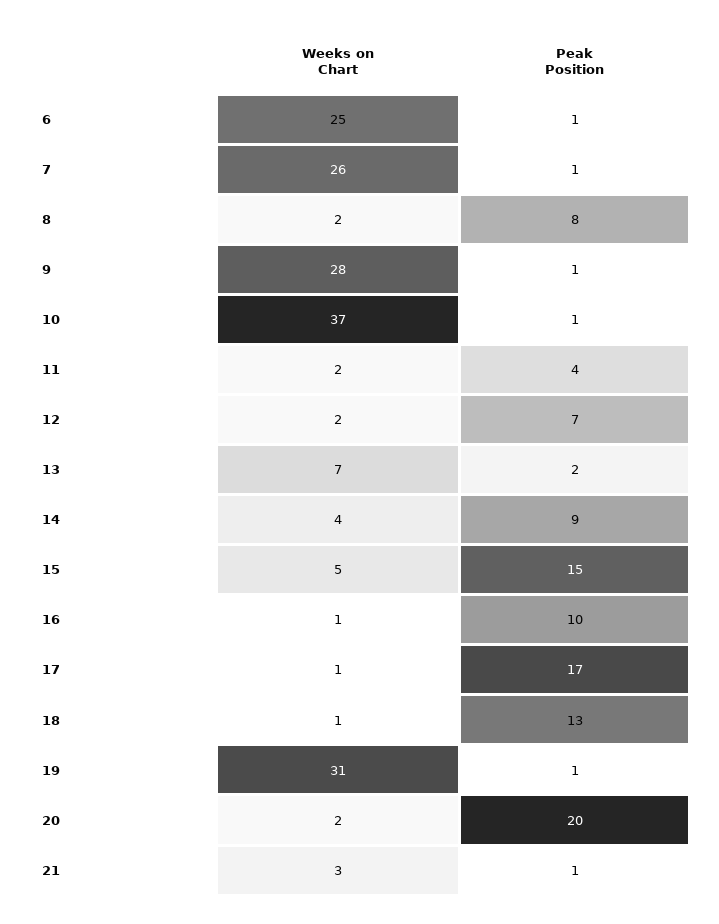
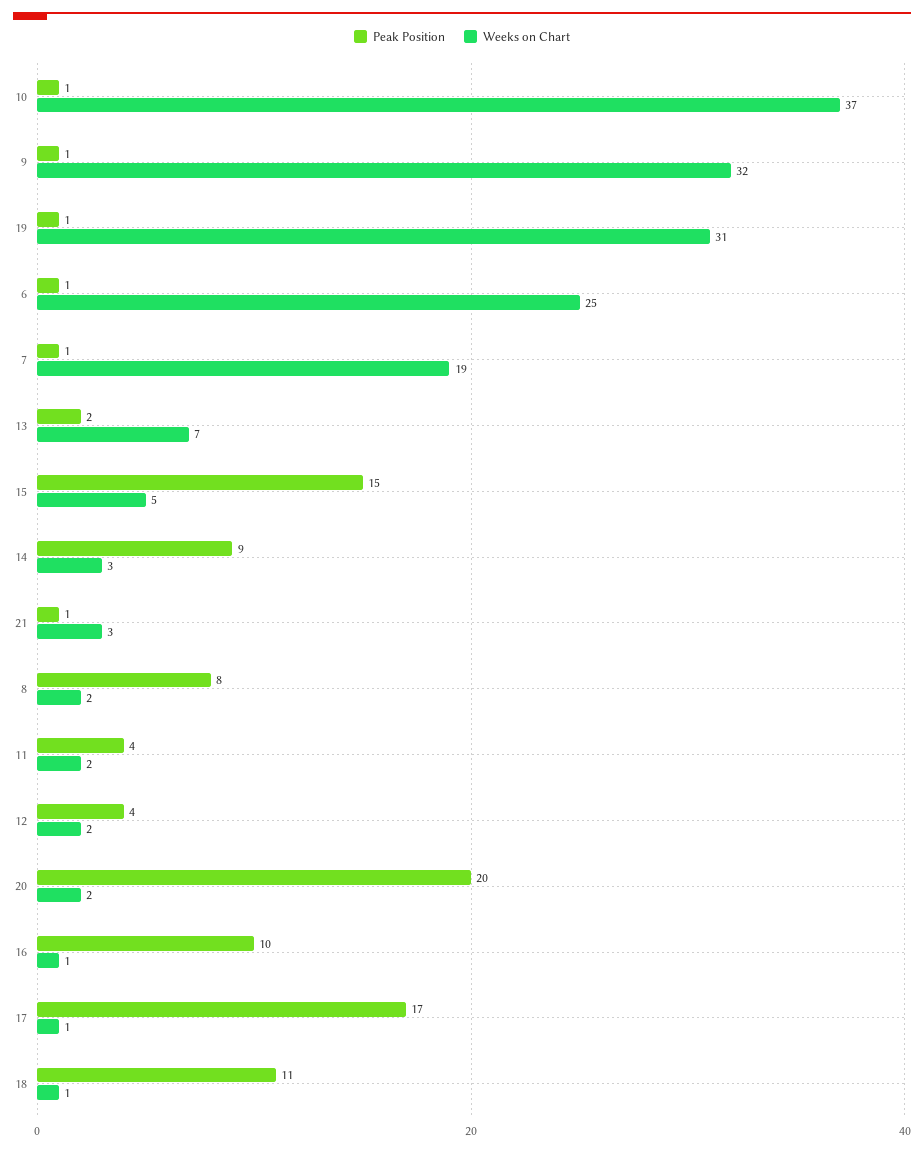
  {
    "Weeks on Chart": {
      "6": 25,
-     "7": 26,
+     "7": 19,
      "8": 2,
-     "9": 28,
+     "9": 32,
      "10": 37,
      "11": 2,
      "12": 2,
      "13": 7,
-     "14": 4,
+     "14": 3,
      "15": 5,
      "16": 1,
      "17": 1,
      "18": 1,
      "19": 31,
      "20": 2,
      "21": 3
    },
    "Peak Position": {
      "6": 1,
      "7": 1,
      "8": 8,
      "9": 1,
      "10": 1,
      "11": 4,
-     "12": 7,
+     "12": 4,
      "13": 2,
      "14": 9,
      "15": 15,
      "16": 10,
      "17": 17,
-     "18": 13,
+     "18": 11,
      "19": 1,
      "20": 20,
      "21": 1
    }
  }

